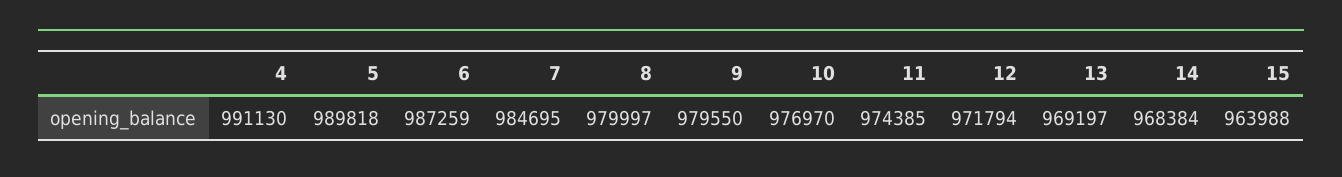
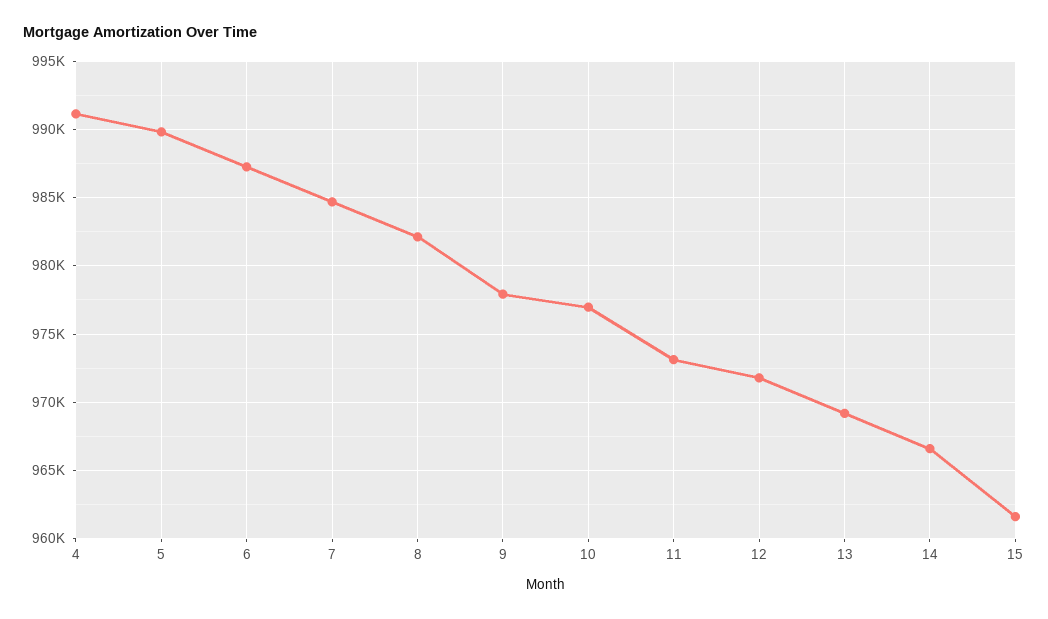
  {
    "4": 991130,
    "5": 989818,
    "6": 987259,
    "7": 984695,
-   "8": 979997,
+   "8": 982000,
-   "9": 979550,
+   "9": 978000,
    "10": 976970,
-   "11": 974385,
+   "11": 973000,
    "12": 971794,
    "13": 969197,
-   "14": 968384,
+   "14": 966500,
-   "15": 963988
+   "15": 961500
  }

